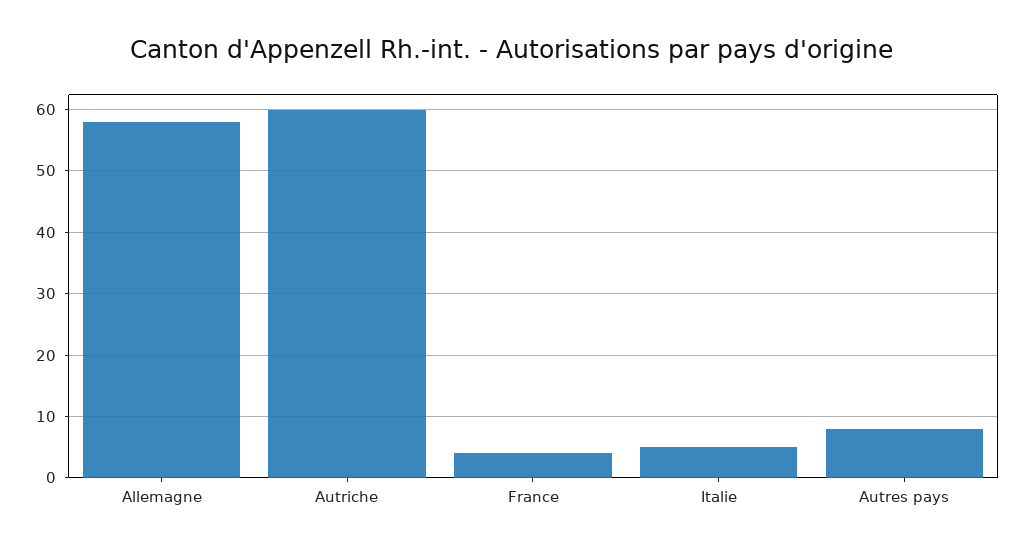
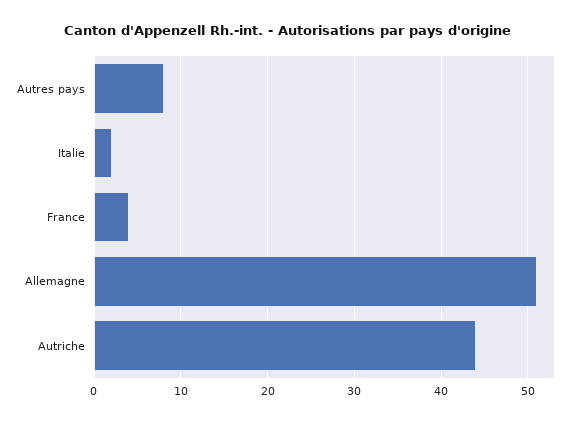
  {
-   "Allemagne": 58,
+   "Allemagne": 51,
-   "Autriche": 60,
+   "Autriche": 44,
    "France": 4,
-   "Italie": 5,
+   "Italie": 2,
    "Autres pays": 8
  }

